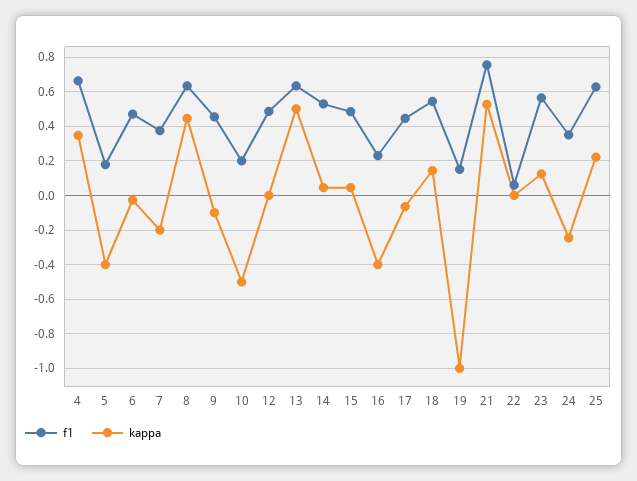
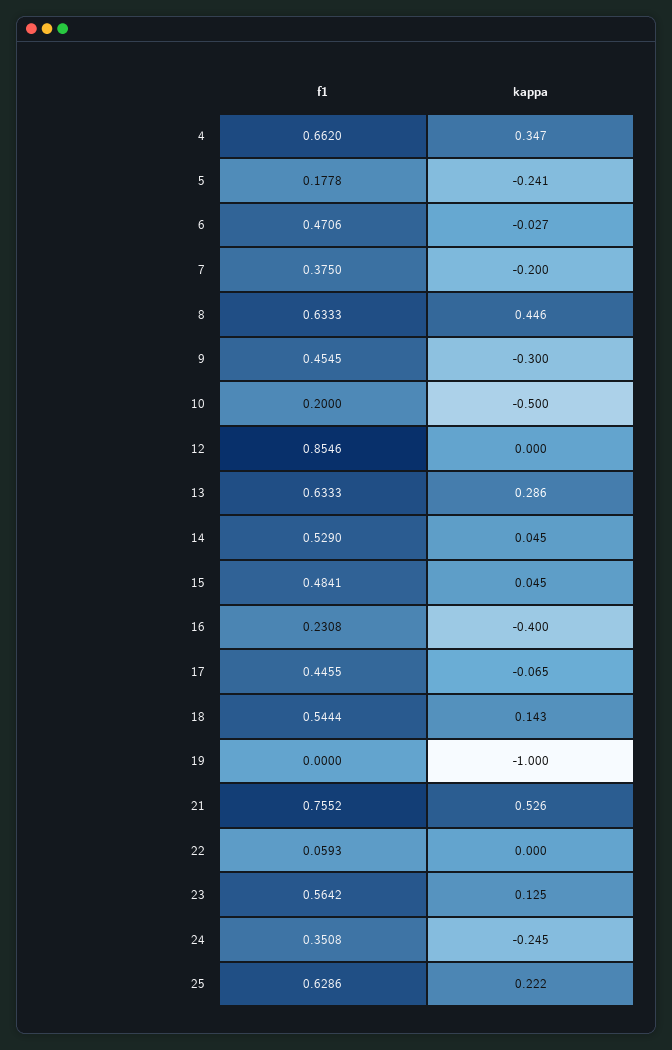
  {
    "f1": {
      "4": 0.662,
      "5": 0.1778,
      "6": 0.4706,
      "7": 0.375,
      "8": 0.6333,
      "9": 0.4545,
      "10": 0.2,
-     "12": 0.5,
+     "12": 0.8546,
      "13": 0.6333,
      "14": 0.529,
      "15": 0.4841,
      "16": 0.2308,
      "17": 0.4455,
      "18": 0.5444,
-     "19": 0.15,
+     "19": 0,
      "21": 0.7552,
      "22": 0.0593,
      "23": 0.5642,
      "24": 0.3508,
      "25": 0.6286
    },
    "kappa": {
      "4": 0.347,
-     "5": -0.4,
+     "5": -0.241,
      "6": -0.027,
      "7": -0.2,
      "8": 0.446,
-     "9": -0.1,
+     "9": -0.3,
      "10": -0.5,
      "12": 0,
-     "13": 0.5,
+     "13": 0.286,
      "14": 0.045,
      "15": 0.045,
      "16": -0.4,
      "17": -0.065,
      "18": 0.143,
      "19": -1,
      "21": 0.526,
      "22": 0,
      "23": 0.125,
      "24": -0.245,
      "25": 0.222
    }
  }

